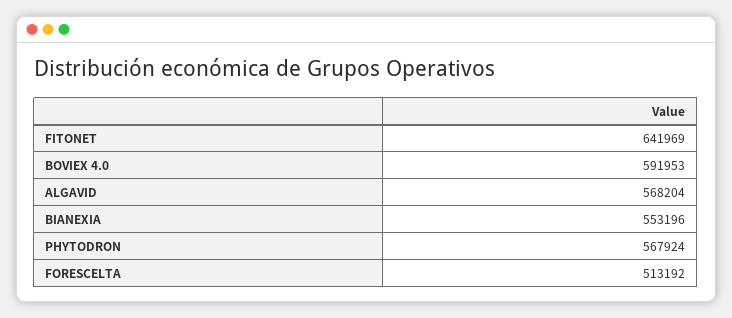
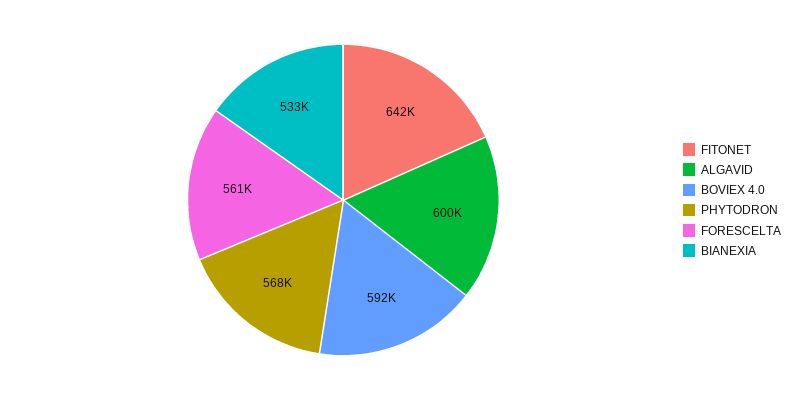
  {
    "FITONET": 641969,
    "BOVIEX 4.0": 591953,
-   "ALGAVID": 568204,
+   "ALGAVID": 600000,
-   "BIANEXIA": 553196,
+   "BIANEXIA": 533000,
    "PHYTODRON": 567924,
-   "FORESCELTA": 513192
+   "FORESCELTA": 561000
  }

